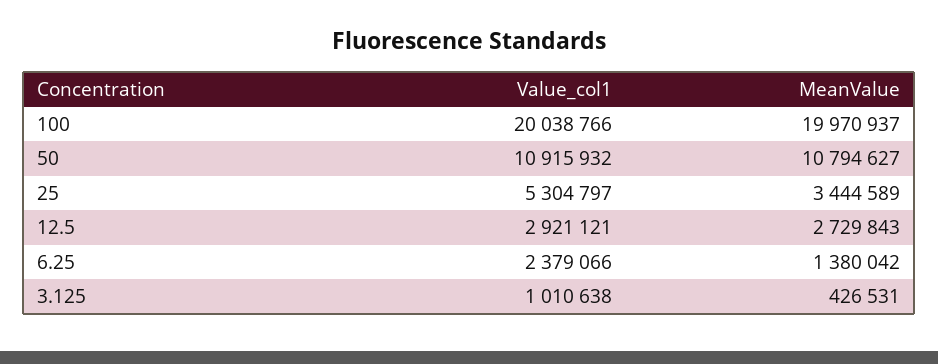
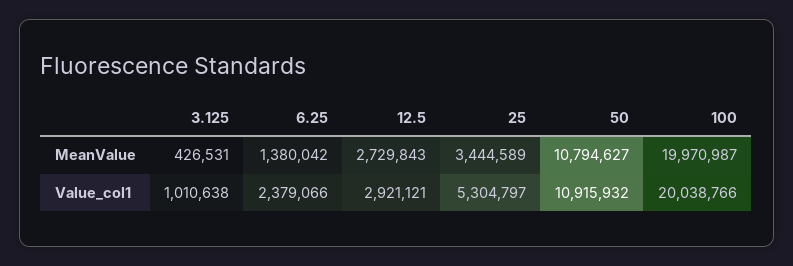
  {
    "Value_col1": {
      "100": 20038766,
      "50": 10915932,
      "25": 5304797,
      "12.5": 2921121,
      "6.25": 2379066,
      "3.125": 1010638
    },
    "MeanValue": {
-     "100": 19970937,
+     "100": 19970987,
      "50": 10794627,
      "25": 3444589,
      "12.5": 2729843,
      "6.25": 1380042,
      "3.125": 426531
    }
  }

